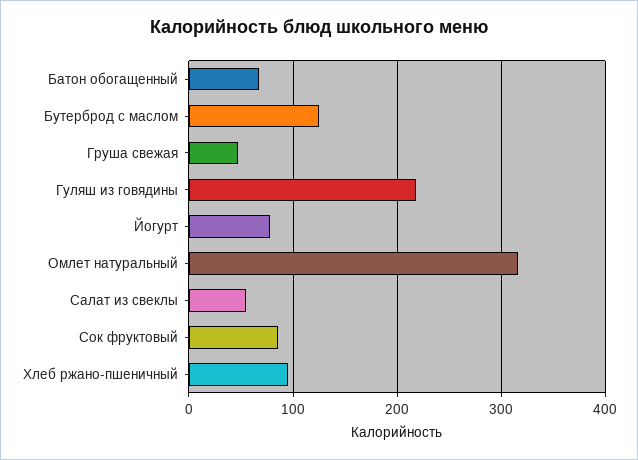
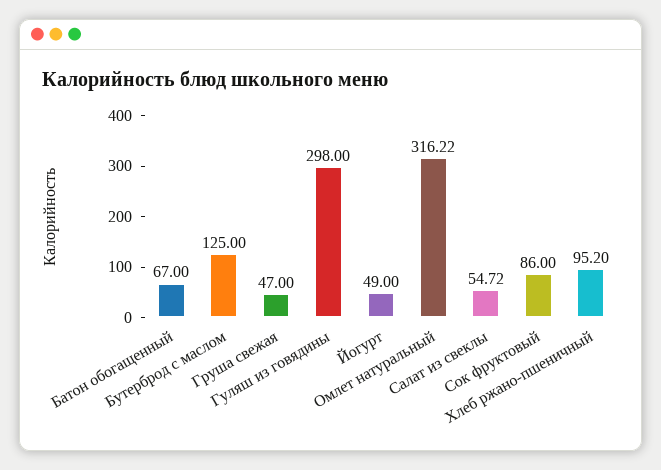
  {
    "Батон обогащенный": 67,
    "Бутерброд с маслом": 125,
    "Груша свежая": 47,
-   "Гуляш из говядины": 220,
+   "Гуляш из говядины": 298,
-   "Йогурт": 80,
+   "Йогурт": 49,
    "Омлет натуральный": 316.22,
    "Салат из свеклы": 54.72,
    "Сок фруктовый": 86,
    "Хлеб ржано-пшеничный": 95.2
  }

